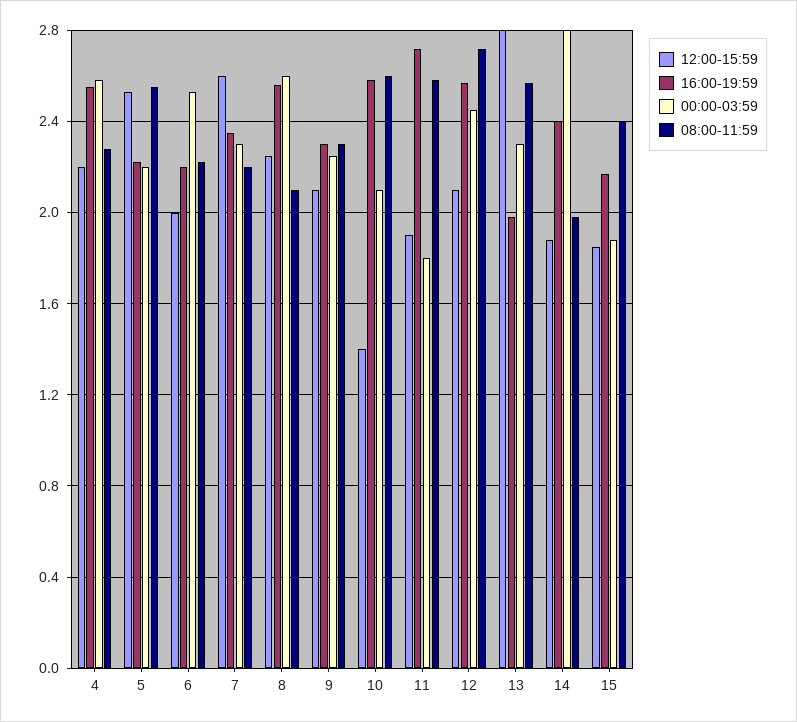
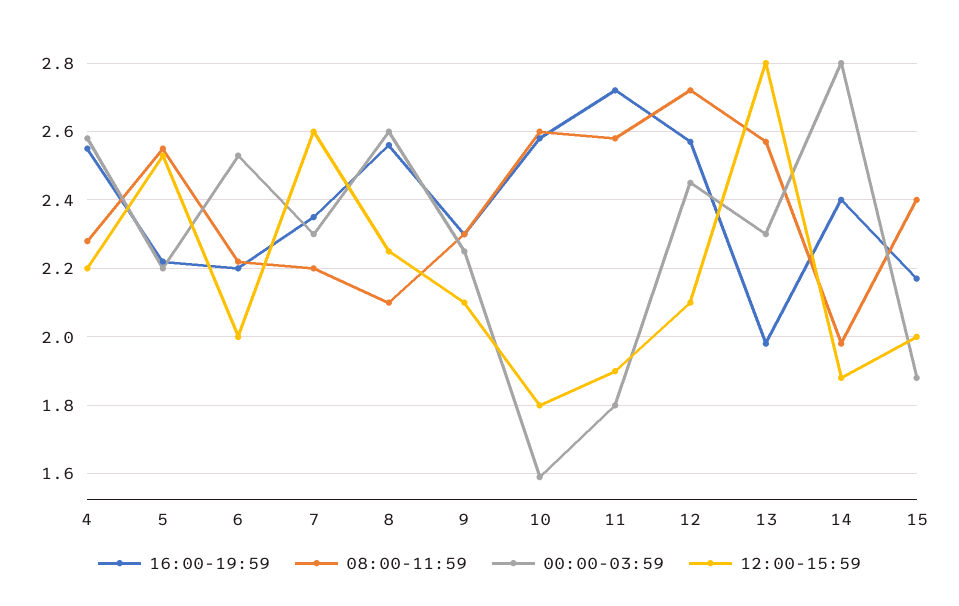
  {
    "12:00-15:59": {
      "4": 2.2,
      "5": 2.55,
      "6": 2,
      "7": 2.6,
      "8": 2.25,
      "9": 2.1,
-     "10": 1.4,
+     "10": 1.8,
      "11": 1.9,
      "12": 2.1,
      "13": 2.8,
      "14": 1.9,
-     "15": 1.85
+     "15": 2
    },
    "16:00-19:59": {
      "4": 2.55,
      "5": 2.2,
      "6": 2.2,
      "7": 2.35,
      "8": 2.55,
      "9": 2.3,
      "10": 2.6,
      "11": 2.7,
      "12": 2.55,
      "13": 2,
      "14": 2.4,
      "15": 2.15
    },
    "00:00-03:59": {
      "4": 2.6,
      "5": 2.2,
      "6": 2.55,
      "7": 2.3,
      "8": 2.6,
      "9": 2.25,
-     "10": 2.1,
+     "10": 1.6,
      "11": 1.8,
      "12": 2.45,
      "13": 2.3,
      "14": 2.8,
      "15": 1.9
    },
    "08:00-11:59": {
      "4": 2.3,
      "5": 2.55,
      "6": 2.2,
      "7": 2.2,
      "8": 2.1,
      "9": 2.3,
      "10": 2.6,
      "11": 2.6,
      "12": 2.7,
      "13": 2.55,
      "14": 2,
      "15": 2.4
    }
  }

